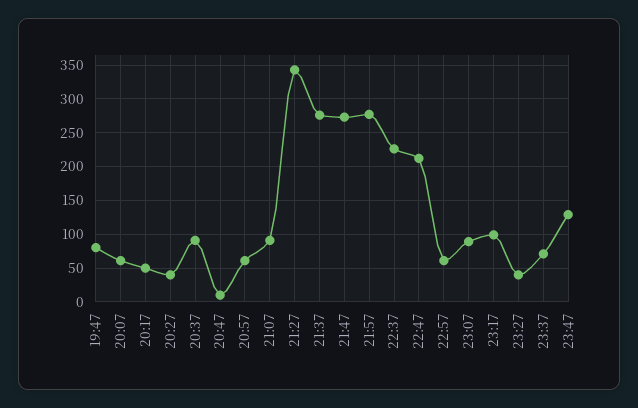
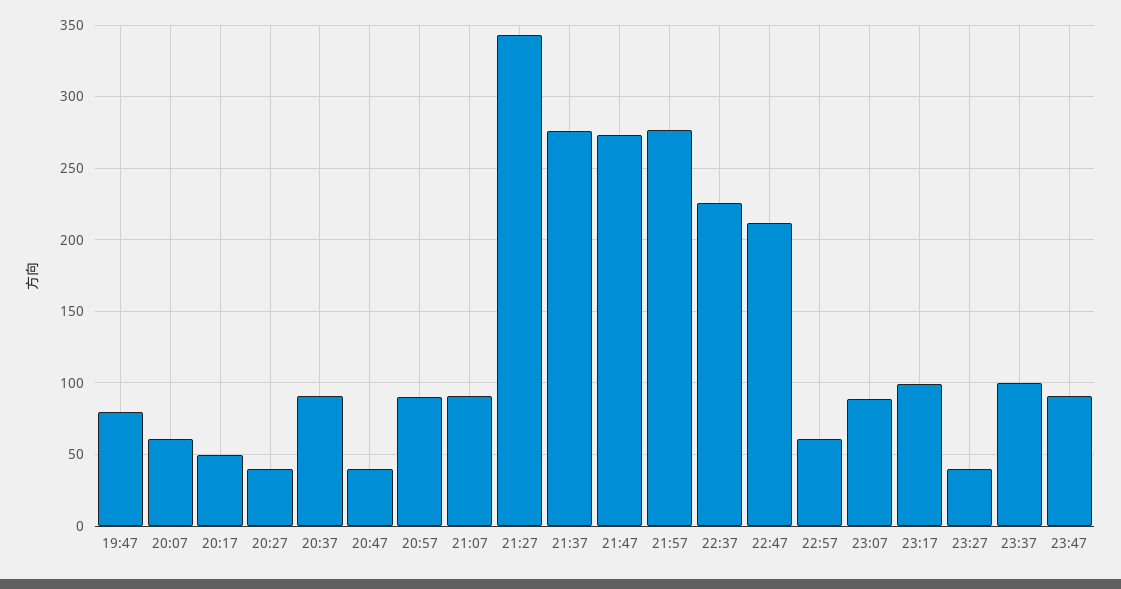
  {
    "19:47": 80,
    "20:07": 60,
    "20:17": 50,
    "20:27": 40,
    "20:37": 90,
-   "20:47": 10,
+   "20:47": 40,
-   "20:57": 60,
+   "20:57": 90,
    "21:07": 90,
    "21:27": 345,
    "21:37": 275,
    "21:47": 275,
    "21:57": 275,
    "22:37": 225,
    "22:47": 210,
    "22:57": 60,
    "23:07": 90,
    "23:17": 100,
    "23:27": 40,
-   "23:37": 70,
+   "23:37": 100,
-   "23:47": 130
+   "23:47": 90
  }

